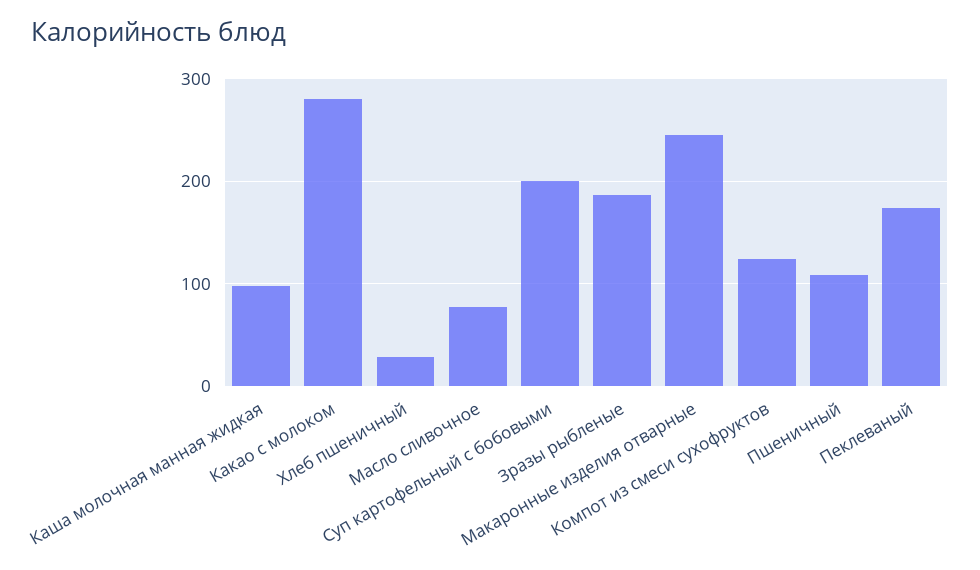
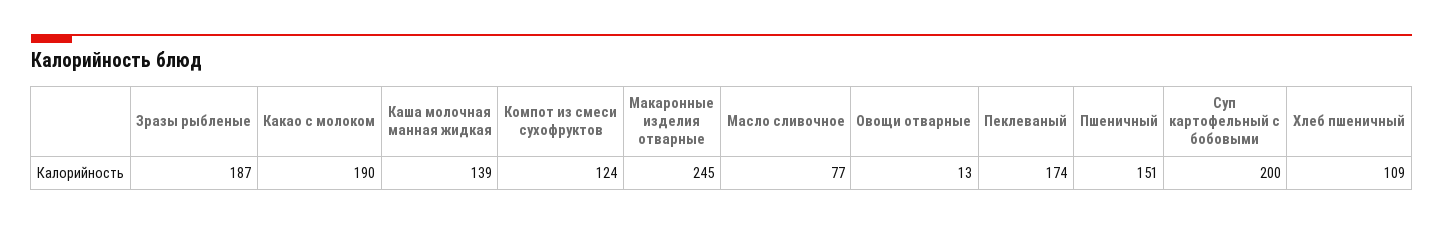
  {
-   "Каша молочная манная жидкая": 100,
+   "Каша молочная манная жидкая": 139,
-   "Какао с молоком": 280,
+   "Какао с молоком": 190,
-   "Хлеб пшеничный": 30,
+   "Хлеб пшеничный": 109,
    "Масло сливочное": 77,
    "Суп картофельный с бобовыми": 200,
    "Зразы рыбленые": 187,
    "Макаронные изделия отварные": 245,
    "Компот из смеси сухофруктов": 124,
-   "Пшеничный": 110,
+   "Пшеничный": 151,
-   "Пеклеваный": 174
+   "Пеклеваный": 174,
+   "Овощи отварные": 13
  }

